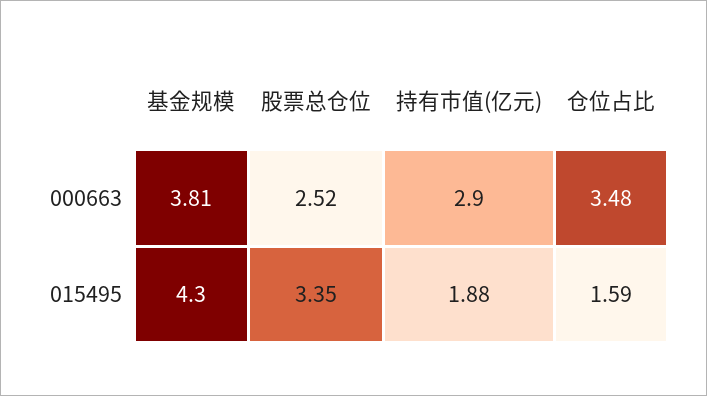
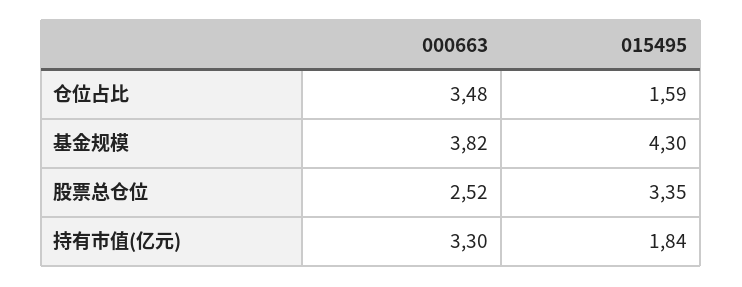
  {
    "基金规模": {
-     "000663": 3.81,
+     "000663": 3.82,
      "015495": 4.3
    },
    "股票总仓位": {
      "000663": 2.52,
      "015495": 3.35
    },
    "持有市值(亿元)": {
-     "000663": 2.9,
+     "000663": 3.3,
-     "015495": 1.88
+     "015495": 1.84
    },
    "仓位占比": {
      "000663": 3.48,
      "015495": 1.59
    }
  }

